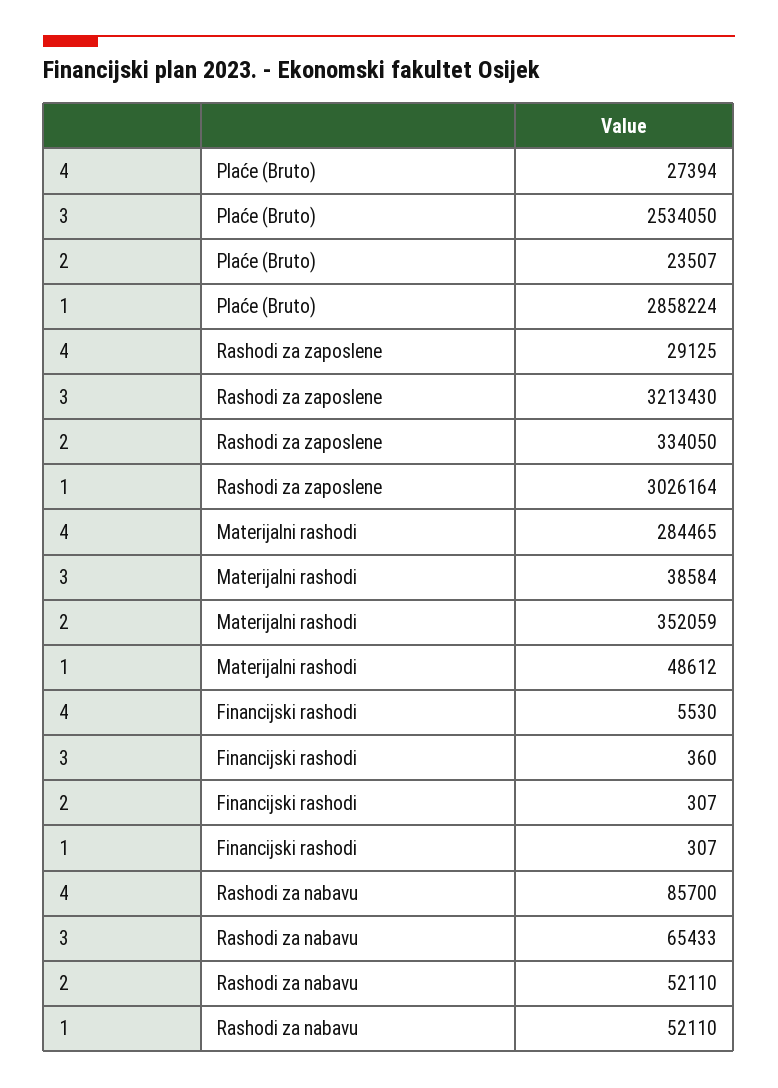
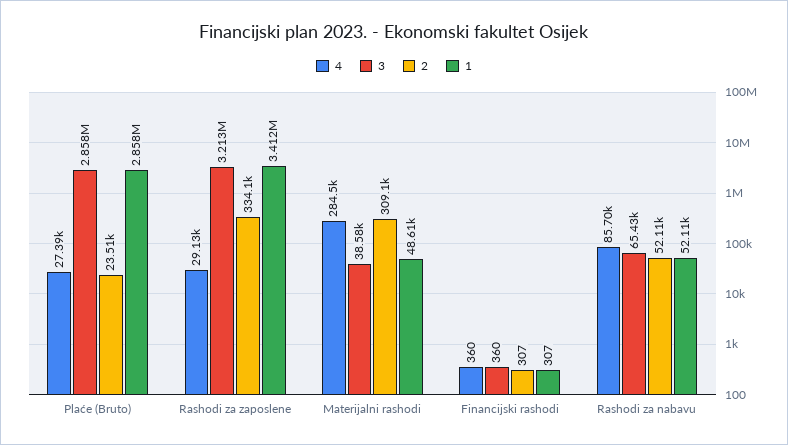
  {
    "4": {
      "Plaće (Bruto)": 27394,
      "Rashodi za zaposlene": 29125,
      "Materijalni rashodi": 284465,
-     "Financijski rashodi": 5530,
+     "Financijski rashodi": 360,
      "Rashodi za nabavu": 85700
    },
    "3": {
-     "Plaće (Bruto)": 2534050,
+     "Plaće (Bruto)": 2858000,
      "Rashodi za zaposlene": 3213430,
      "Materijalni rashodi": 38584,
      "Financijski rashodi": 360,
      "Rashodi za nabavu": 65433
    },
    "2": {
      "Plaće (Bruto)": 23507,
      "Rashodi za zaposlene": 334050,
-     "Materijalni rashodi": 352059,
+     "Materijalni rashodi": 309100,
      "Financijski rashodi": 307,
      "Rashodi za nabavu": 52110
    },
    "1": {
      "Plaće (Bruto)": 2858224,
-     "Rashodi za zaposlene": 3026164,
+     "Rashodi za zaposlene": 3412000,
      "Materijalni rashodi": 48612,
      "Financijski rashodi": 307,
      "Rashodi za nabavu": 52110
    }
  }

